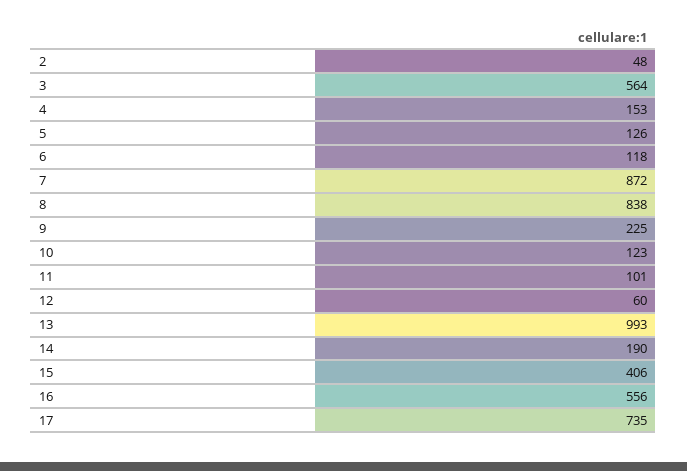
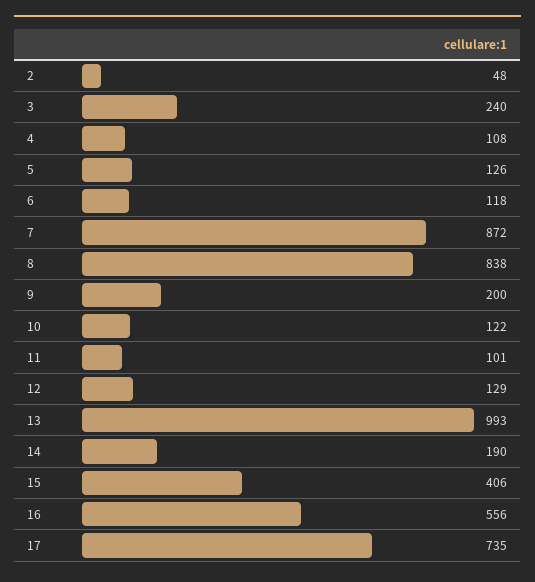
  {
    "2": 48,
-   "3": 564,
+   "3": 240,
-   "4": 153,
+   "4": 108,
    "5": 126,
    "6": 118,
    "7": 872,
    "8": 838,
-   "9": 225,
+   "9": 200,
-   "10": 123,
+   "10": 122,
    "11": 101,
-   "12": 60,
+   "12": 129,
    "13": 993,
    "14": 190,
    "15": 406,
    "16": 556,
    "17": 735
  }

